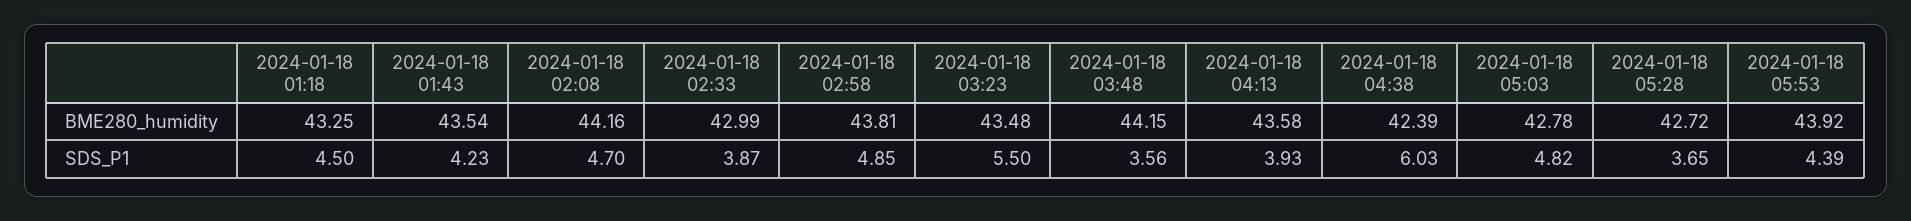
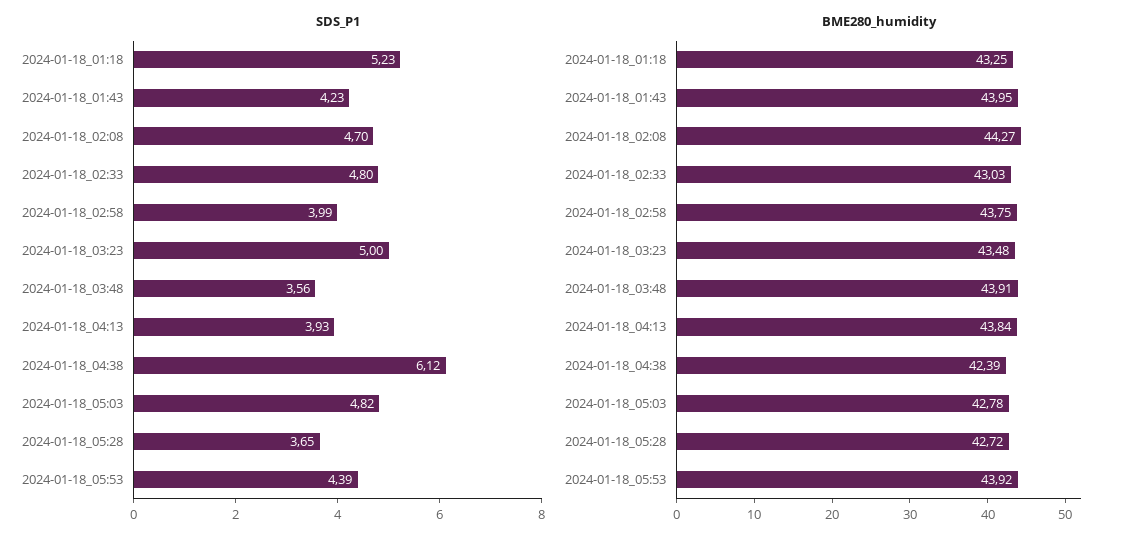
  {
    "BME280_humidity": {
      "2024-01-18 01:18": 43.25,
-     "2024-01-18 01:43": 43.54,
+     "2024-01-18 01:43": 43.95,
-     "2024-01-18 02:08": 44.16,
+     "2024-01-18 02:08": 44.27,
-     "2024-01-18 02:33": 42.99,
+     "2024-01-18 02:33": 43.03,
-     "2024-01-18 02:58": 43.81,
+     "2024-01-18 02:58": 43.75,
      "2024-01-18 03:23": 43.48,
-     "2024-01-18 03:48": 44.15,
+     "2024-01-18 03:48": 43.91,
-     "2024-01-18 04:13": 43.58,
+     "2024-01-18 04:13": 43.84,
      "2024-01-18 04:38": 42.39,
      "2024-01-18 05:03": 42.78,
      "2024-01-18 05:28": 42.72,
      "2024-01-18 05:53": 43.92
    },
    "SDS_P1": {
-     "2024-01-18 01:18": 4.5,
+     "2024-01-18 01:18": 5.23,
      "2024-01-18 01:43": 4.23,
      "2024-01-18 02:08": 4.7,
-     "2024-01-18 02:33": 3.87,
+     "2024-01-18 02:33": 4.8,
-     "2024-01-18 02:58": 4.85,
+     "2024-01-18 02:58": 3.99,
-     "2024-01-18 03:23": 5.5,
+     "2024-01-18 03:23": 5,
      "2024-01-18 03:48": 3.56,
      "2024-01-18 04:13": 3.93,
-     "2024-01-18 04:38": 6.03,
+     "2024-01-18 04:38": 6.12,
      "2024-01-18 05:03": 4.82,
      "2024-01-18 05:28": 3.65,
      "2024-01-18 05:53": 4.39
    }
  }

